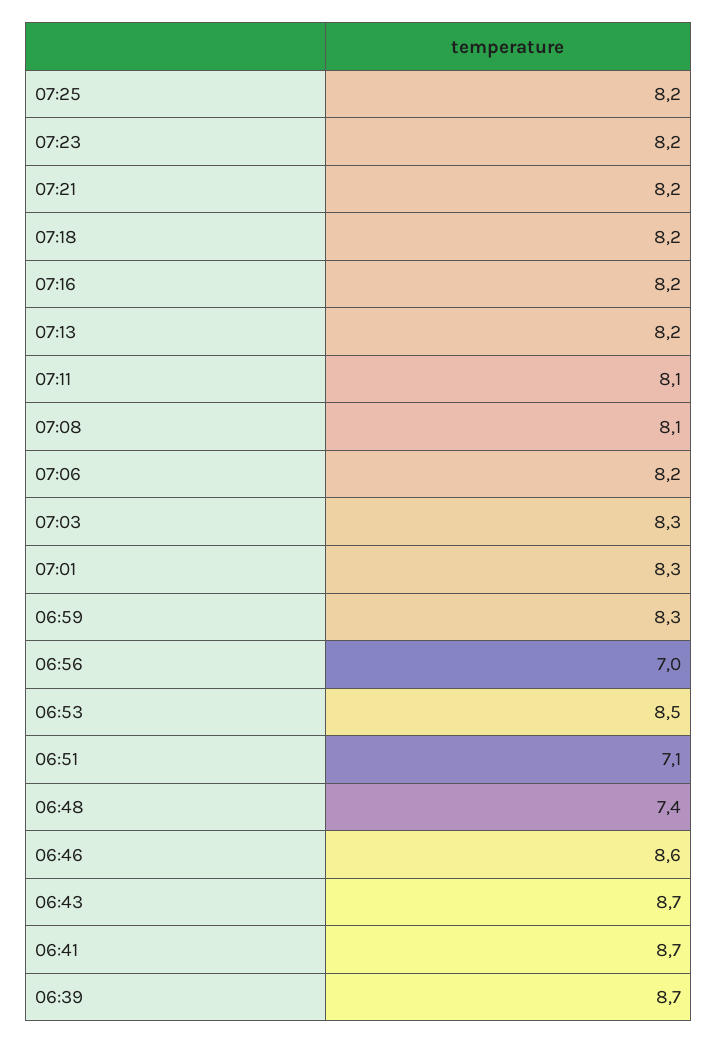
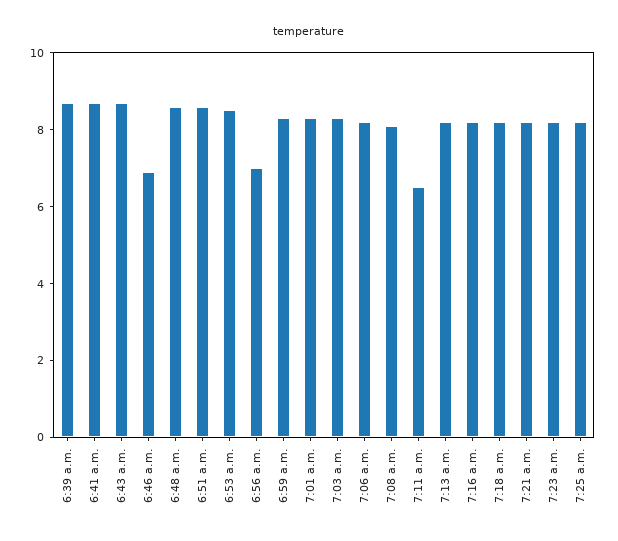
  {
    "07:25": 8.2,
    "07:23": 8.2,
    "07:21": 8.2,
    "07:18": 8.2,
    "07:16": 8.2,
    "07:13": 8.2,
-   "07:11": 8.1,
+   "07:11": 6.5,
    "07:08": 8.1,
    "07:06": 8.2,
    "07:03": 8.3,
    "07:01": 8.3,
    "06:59": 8.3,
    "06:56": 7,
    "06:53": 8.5,
-   "06:51": 7.1,
+   "06:51": 8.5,
-   "06:48": 7.4,
+   "06:48": 8.5,
-   "06:46": 8.6,
+   "06:46": 7,
    "06:43": 8.7,
    "06:41": 8.7,
    "06:39": 8.7
  }

